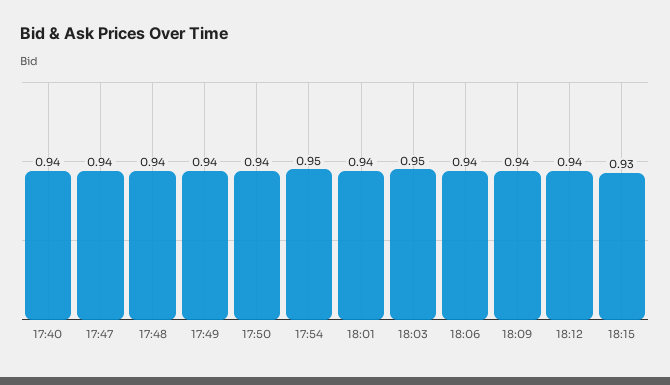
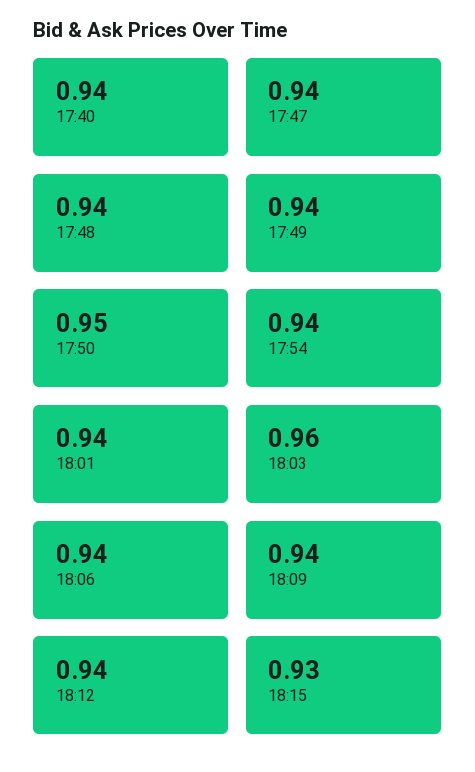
  {
    "17:40": 0.94,
    "17:47": 0.94,
    "17:48": 0.94,
    "17:49": 0.94,
-   "17:50": 0.94,
+   "17:50": 0.95,
-   "17:54": 0.95,
+   "17:54": 0.94,
    "18:01": 0.94,
-   "18:03": 0.95,
+   "18:03": 0.96,
    "18:06": 0.94,
    "18:09": 0.94,
    "18:12": 0.94,
    "18:15": 0.93
  }

